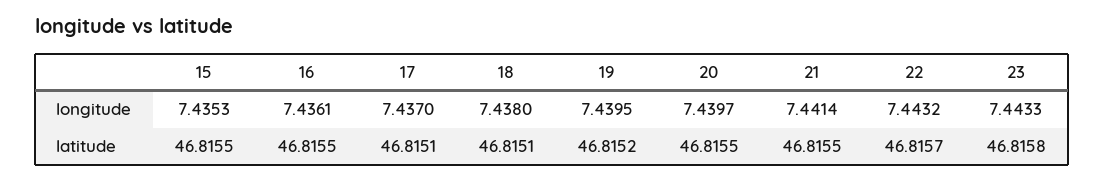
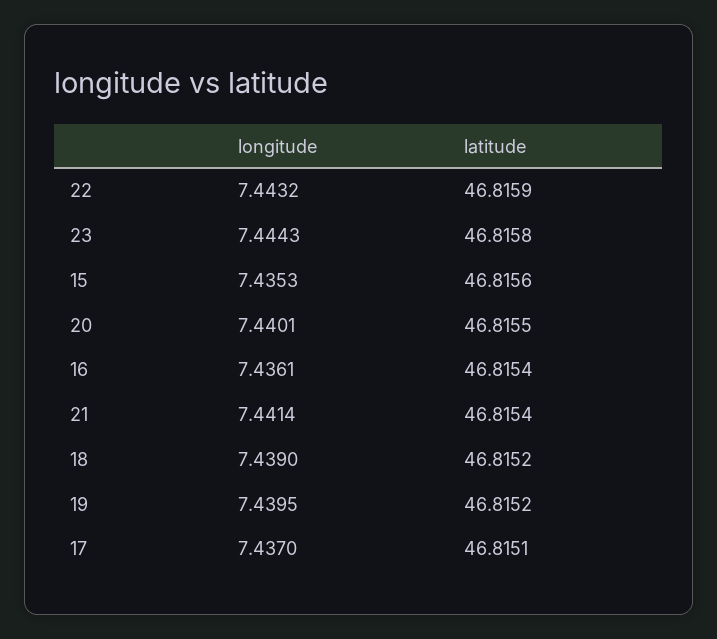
  {
    "15": {
      "longitude": 7.4353,
-     "latitude": 46.8155
+     "latitude": 46.8156
    },
    "16": {
      "longitude": 7.4361,
-     "latitude": 46.8155
+     "latitude": 46.8154
    },
    "17": {
      "longitude": 7.437,
      "latitude": 46.8151
    },
    "18": {
-     "longitude": 7.438,
+     "longitude": 7.439,
-     "latitude": 46.8151
+     "latitude": 46.8152
    },
    "19": {
      "longitude": 7.4395,
      "latitude": 46.8152
    },
    "20": {
-     "longitude": 7.4397,
+     "longitude": 7.4401,
      "latitude": 46.8155
    },
    "21": {
      "longitude": 7.4414,
-     "latitude": 46.8155
+     "latitude": 46.8154
    },
    "22": {
      "longitude": 7.4432,
-     "latitude": 46.8157
+     "latitude": 46.8159
    },
    "23": {
-     "longitude": 7.4433,
+     "longitude": 7.4443,
      "latitude": 46.8158
    }
  }

